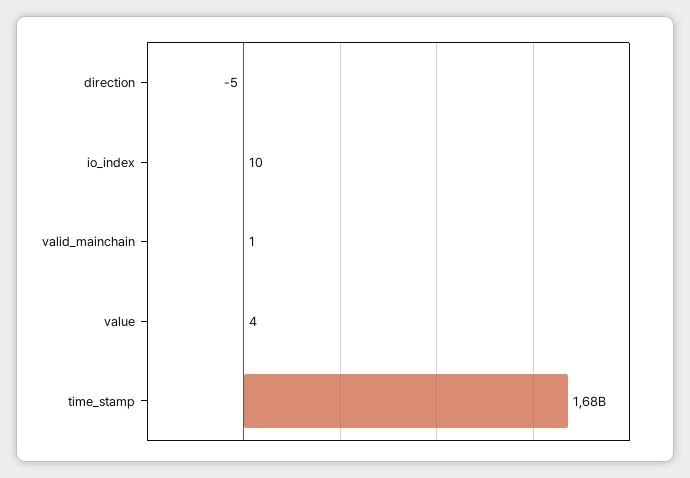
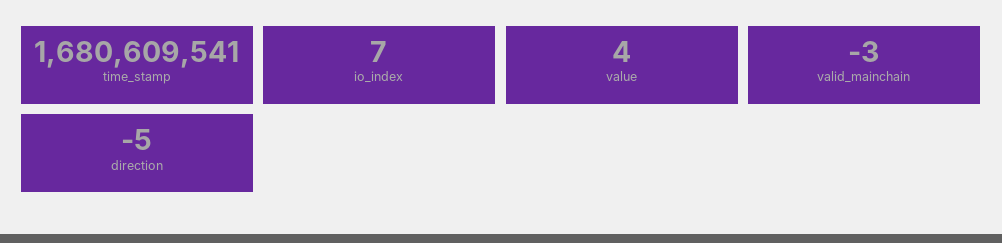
  {
    "direction": -5,
-   "io_index": 10,
+   "io_index": 7,
-   "valid_mainchain": 1,
+   "valid_mainchain": -3,
    "value": 4,
    "time_stamp": 1680609541
  }

